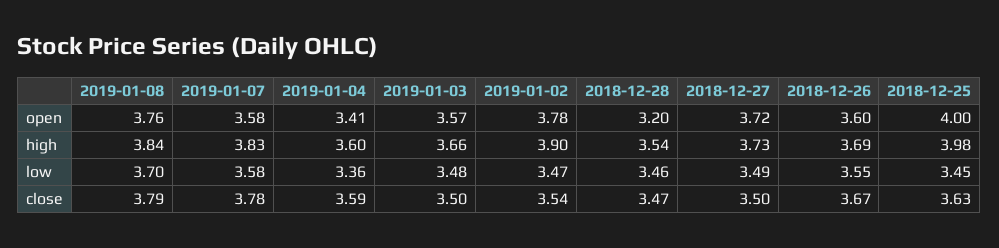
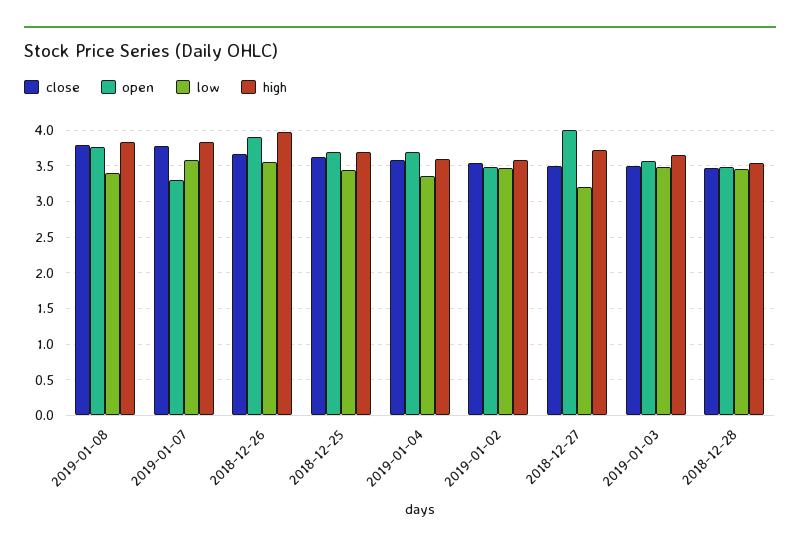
  {
    "open": {
      "2019-01-08": 3.76,
-     "2019-01-07": 3.58,
+     "2019-01-07": 3.3,
-     "2019-01-04": 3.41,
+     "2019-01-04": 3.7,
      "2019-01-03": 3.57,
-     "2019-01-02": 3.78,
+     "2019-01-02": 3.5,
-     "2018-12-28": 3.2,
+     "2018-12-28": 3.5,
-     "2018-12-27": 3.72,
+     "2018-12-27": 4,
-     "2018-12-26": 3.6,
+     "2018-12-26": 3.9,
-     "2018-12-25": 4
+     "2018-12-25": 3.7
    },
    "high": {
      "2019-01-08": 3.84,
      "2019-01-07": 3.83,
      "2019-01-04": 3.6,
      "2019-01-03": 3.66,
-     "2019-01-02": 3.9,
+     "2019-01-02": 3.6,
      "2018-12-28": 3.54,
      "2018-12-27": 3.73,
-     "2018-12-26": 3.69,
+     "2018-12-26": 4,
-     "2018-12-25": 3.98
+     "2018-12-25": 3.7
    },
    "low": {
-     "2019-01-08": 3.7,
+     "2019-01-08": 3.4,
      "2019-01-07": 3.58,
      "2019-01-04": 3.36,
      "2019-01-03": 3.48,
      "2019-01-02": 3.47,
      "2018-12-28": 3.46,
-     "2018-12-27": 3.49,
+     "2018-12-27": 3.2,
      "2018-12-26": 3.55,
      "2018-12-25": 3.45
    },
    "close": {
      "2019-01-08": 3.79,
      "2019-01-07": 3.78,
      "2019-01-04": 3.59,
      "2019-01-03": 3.5,
      "2019-01-02": 3.54,
      "2018-12-28": 3.47,
      "2018-12-27": 3.5,
      "2018-12-26": 3.67,
      "2018-12-25": 3.63
    }
  }

